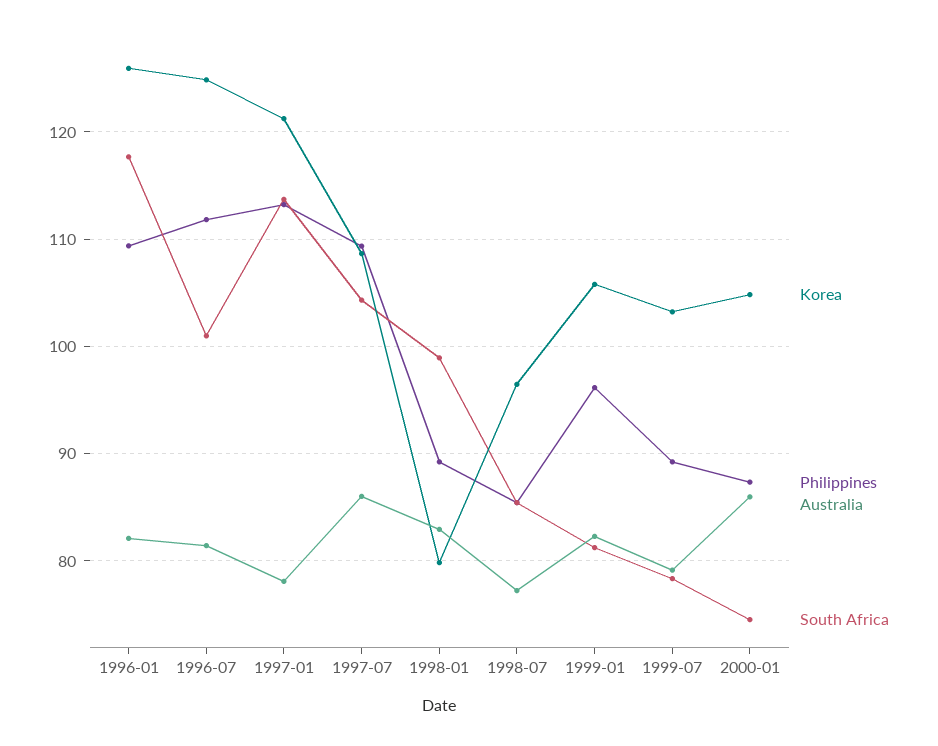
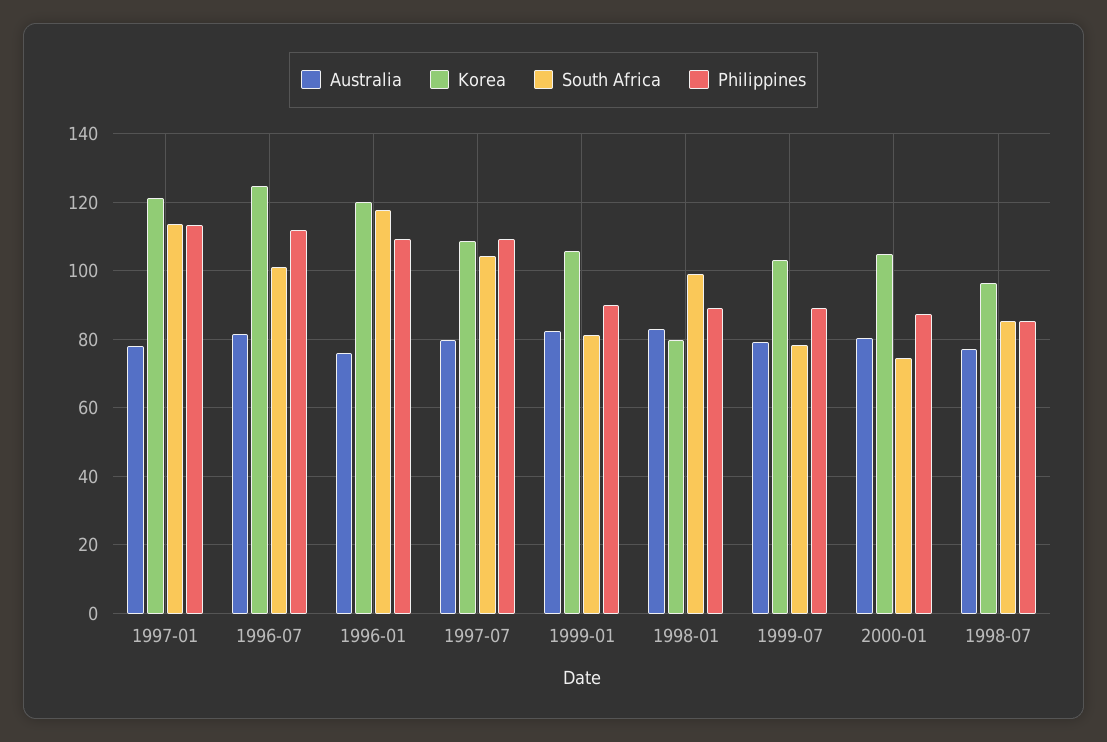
  {
    "Korea": {
-     "1996-01": 126,
+     "1996-01": 120,
      "1996-07": 125,
      "1997-01": 121,
      "1997-07": 109,
      "1998-01": 80,
      "1998-07": 96,
      "1999-01": 106,
      "1999-07": 103,
      "2000-01": 105
    },
    "Philippines": {
      "1996-01": 109,
      "1996-07": 112,
      "1997-01": 113,
      "1997-07": 109,
      "1998-01": 89,
      "1998-07": 85,
-     "1999-01": 96,
+     "1999-01": 90,
      "1999-07": 89,
      "2000-01": 87
    },
    "Australia": {
-     "1996-01": 82,
+     "1996-01": 76,
      "1996-07": 81,
      "1997-01": 78,
-     "1997-07": 86,
+     "1997-07": 80,
      "1998-01": 83,
      "1998-07": 77,
      "1999-01": 82,
      "1999-07": 79,
-     "2000-01": 86
+     "2000-01": 80
    },
    "South Africa": {
      "1996-01": 118,
      "1996-07": 101,
      "1997-01": 114,
      "1997-07": 104,
      "1998-01": 99,
      "1998-07": 85,
      "1999-01": 81,
      "1999-07": 78,
      "2000-01": 75
    }
  }

